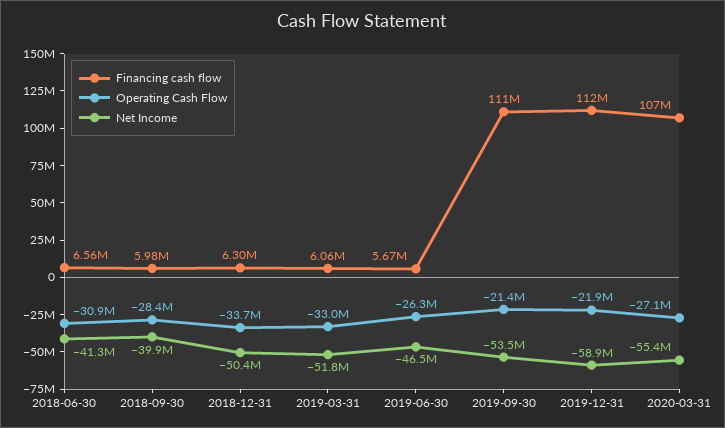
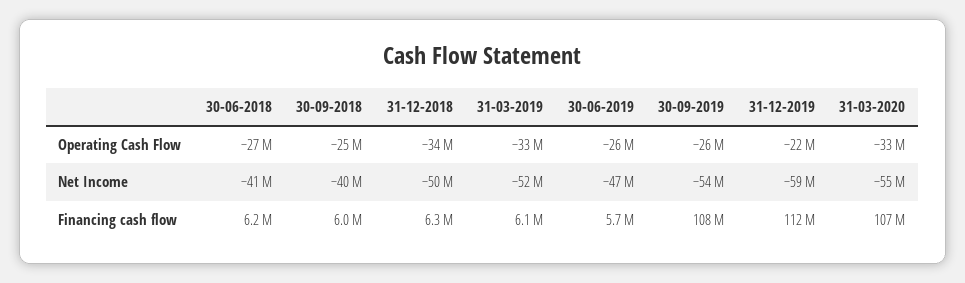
  {
    "Financing cash flow": {
-     "2018-06-30": 6560000,
+     "2018-06-30": 6200000,
      "2018-09-30": 5980000,
      "2018-12-31": 6300000,
      "2019-03-31": 6060000,
      "2019-06-30": 5670000,
-     "2019-09-30": 111000000,
+     "2019-09-30": 108000000,
      "2019-12-31": 112000000,
      "2020-03-31": 107000000
    },
    "Operating Cash Flow": {
-     "2018-06-30": -30900000,
+     "2018-06-30": -27000000,
-     "2018-09-30": -28400000,
+     "2018-09-30": -25000000,
      "2018-12-31": -33700000,
      "2019-03-31": -33000000,
      "2019-06-30": -26300000,
-     "2019-09-30": -21400000,
+     "2019-09-30": -26000000,
      "2019-12-31": -21900000,
-     "2020-03-31": -27100000
+     "2020-03-31": -33000000
    },
    "Net Income": {
      "2018-06-30": -41300000,
      "2018-09-30": -39900000,
      "2018-12-31": -50400000,
      "2019-03-31": -51800000,
      "2019-06-30": -46500000,
      "2019-09-30": -53500000,
      "2019-12-31": -58900000,
      "2020-03-31": -55400000
    }
  }

